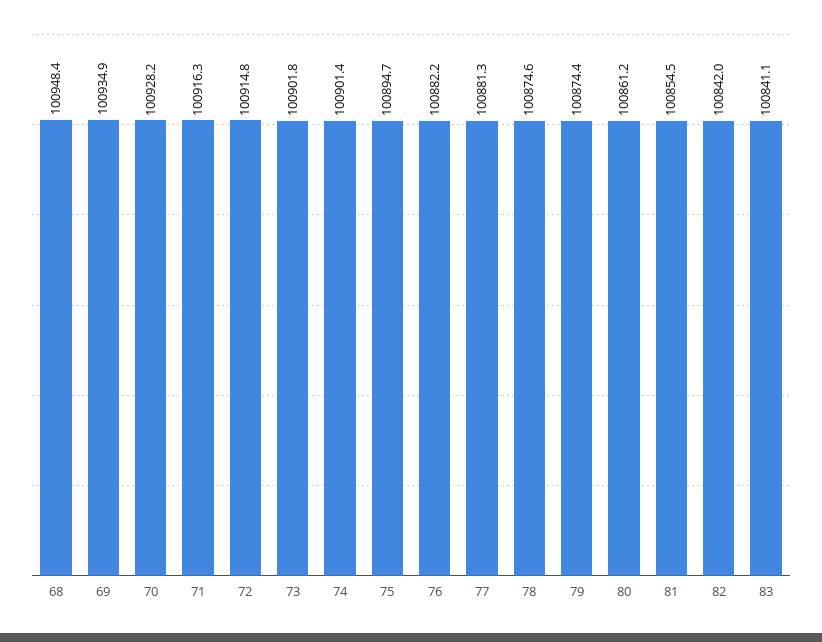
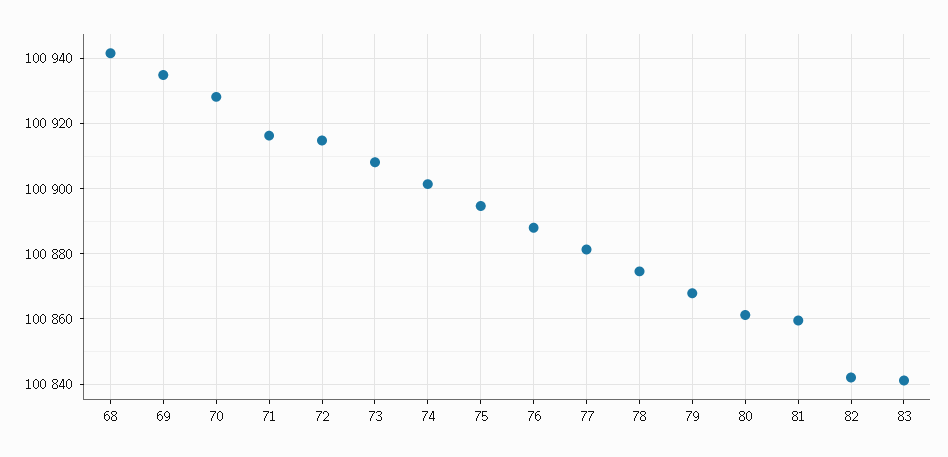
  {
-   "68": 100948.4,
+   "68": 100942,
    "69": 100934.9,
    "70": 100928.2,
    "71": 100916.3,
    "72": 100914.8,
-   "73": 100901.8,
+   "73": 100908,
    "74": 100901.4,
    "75": 100894.7,
-   "76": 100882.2,
+   "76": 100888,
    "77": 100881.3,
    "78": 100874.6,
-   "79": 100874.4,
+   "79": 100868,
    "80": 100861.2,
-   "81": 100854.5,
+   "81": 100860,
    "82": 100842,
    "83": 100841.1
  }

